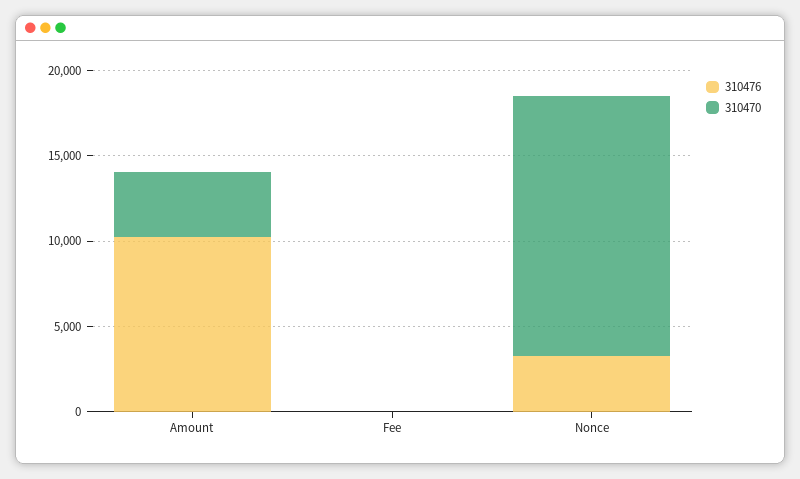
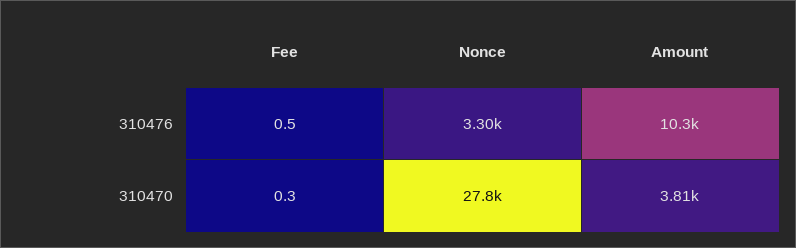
  {
    "310476": {
      "Amount": 10300,
      "Fee": 0.5,
      "Nonce": 3300
    },
    "310470": {
      "Amount": 3810,
      "Fee": 0.3,
-     "Nonce": 15000
+     "Nonce": 27800
    }
  }

